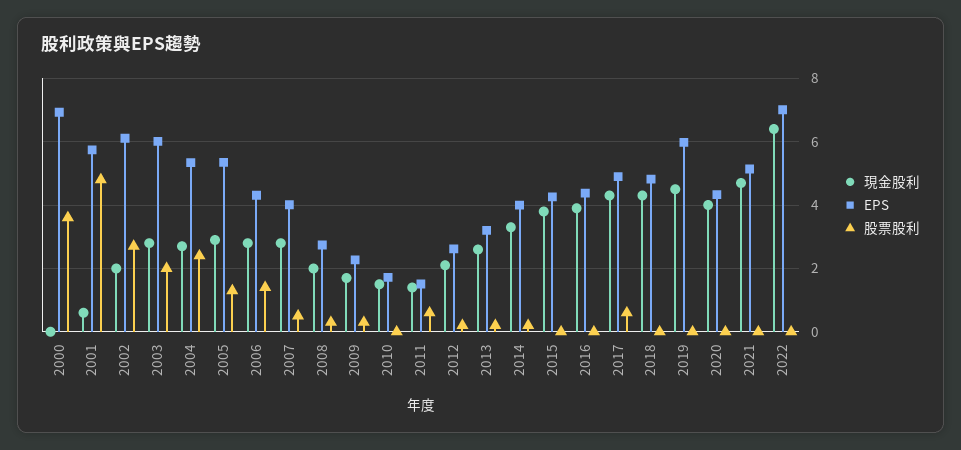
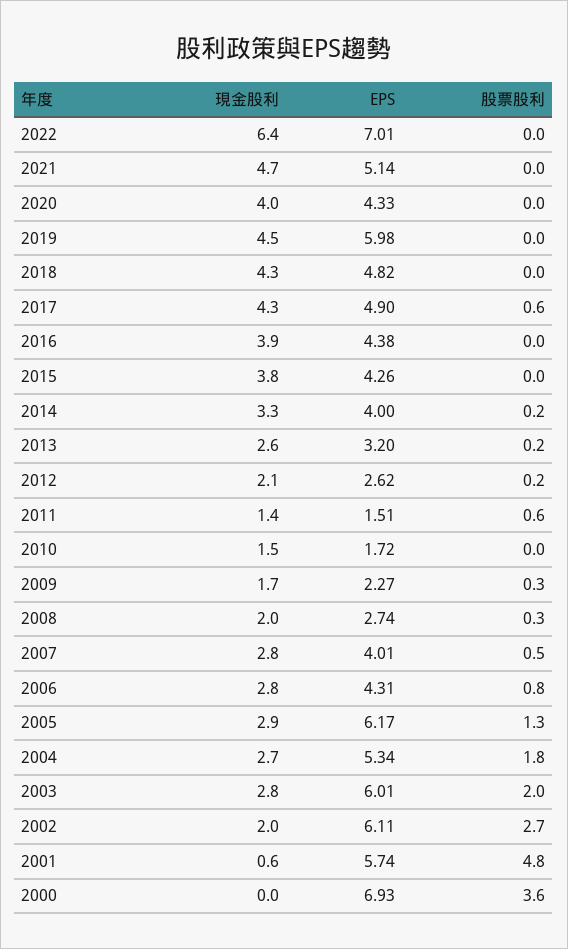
  {
    "現金股利": {
      "2000": 0,
      "2001": 0.6,
      "2002": 2,
      "2003": 2.8,
      "2004": 2.7,
      "2005": 2.9,
      "2006": 2.8,
      "2007": 2.8,
      "2008": 2,
      "2009": 1.7,
      "2010": 1.5,
      "2011": 1.4,
      "2012": 2.1,
      "2013": 2.6,
      "2014": 3.3,
      "2015": 3.8,
      "2016": 3.9,
      "2017": 4.3,
      "2018": 4.3,
      "2019": 4.5,
      "2020": 4,
      "2021": 4.7,
      "2022": 6.4
    },
    "EPS": {
      "2000": 6.93,
      "2001": 5.74,
      "2002": 6.11,
      "2003": 6.01,
      "2004": 5.34,
-     "2005": 5.4,
+     "2005": 6.17,
      "2006": 4.31,
      "2007": 4.01,
      "2008": 2.74,
      "2009": 2.27,
      "2010": 1.72,
      "2011": 1.51,
      "2012": 2.62,
      "2013": 3.2,
      "2014": 4,
      "2015": 4.26,
      "2016": 4.38,
      "2017": 4.9,
      "2018": 4.82,
      "2019": 5.98,
      "2020": 4.33,
      "2021": 5.14,
      "2022": 7.01
    },
    "股票股利": {
      "2000": 3.6,
      "2001": 4.8,
      "2002": 2.7,
      "2003": 2,
-     "2004": 2.4,
+     "2004": 1.8,
      "2005": 1.3,
-     "2006": 1.4,
+     "2006": 0.8,
      "2007": 0.5,
      "2008": 0.3,
      "2009": 0.3,
      "2010": 0,
      "2011": 0.6,
      "2012": 0.2,
      "2013": 0.2,
      "2014": 0.2,
      "2015": 0,
      "2016": 0,
      "2017": 0.6,
      "2018": 0,
      "2019": 0,
      "2020": 0,
      "2021": 0,
      "2022": 0
    }
  }

